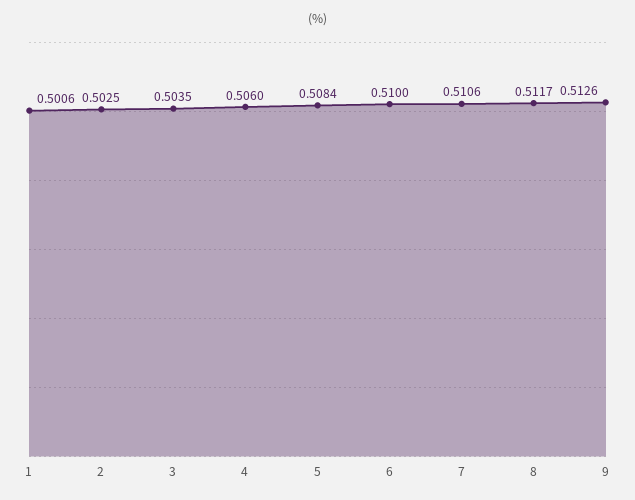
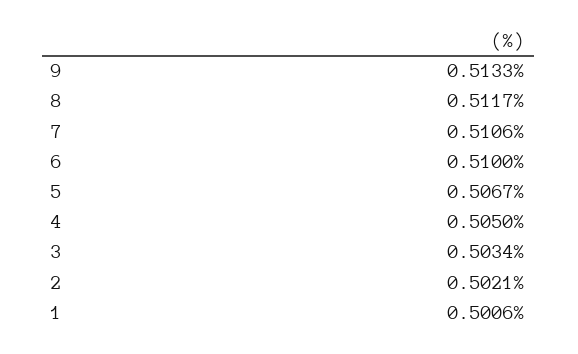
  {
    "1": 0.5006,
-   "2": 0.5025,
+   "2": 0.5021,
-   "3": 0.5035,
+   "3": 0.5034,
-   "4": 0.506,
+   "4": 0.505,
-   "5": 0.5084,
+   "5": 0.5067,
    "6": 0.51,
    "7": 0.5106,
    "8": 0.5117,
-   "9": 0.5126
+   "9": 0.5133
  }

